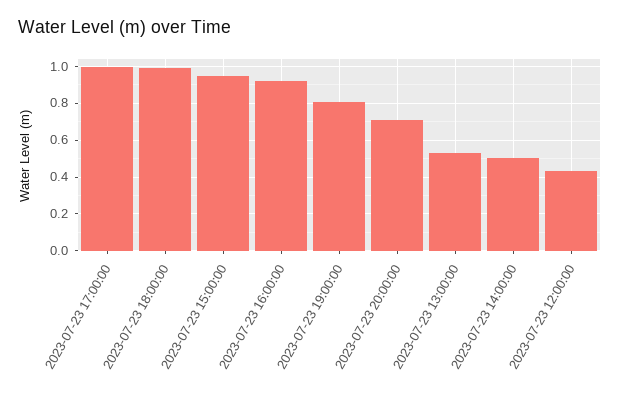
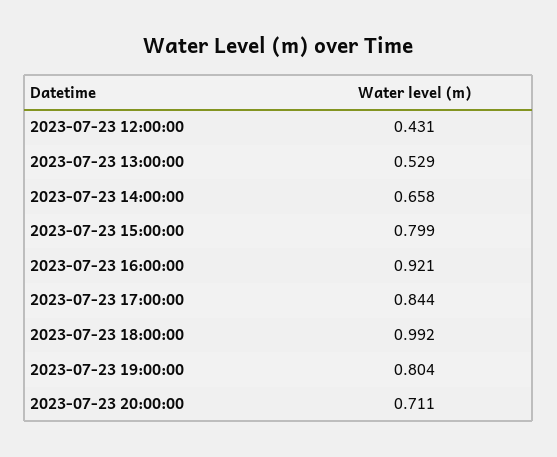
  {
-   "2023-07-23 17:00:00": 1,
+   "2023-07-23 17:00:00": 0.844,
    "2023-07-23 18:00:00": 0.992,
-   "2023-07-23 15:00:00": 0.95,
+   "2023-07-23 15:00:00": 0.799,
    "2023-07-23 16:00:00": 0.921,
    "2023-07-23 19:00:00": 0.804,
    "2023-07-23 20:00:00": 0.711,
    "2023-07-23 13:00:00": 0.529,
-   "2023-07-23 14:00:00": 0.5,
+   "2023-07-23 14:00:00": 0.658,
    "2023-07-23 12:00:00": 0.431
  }

